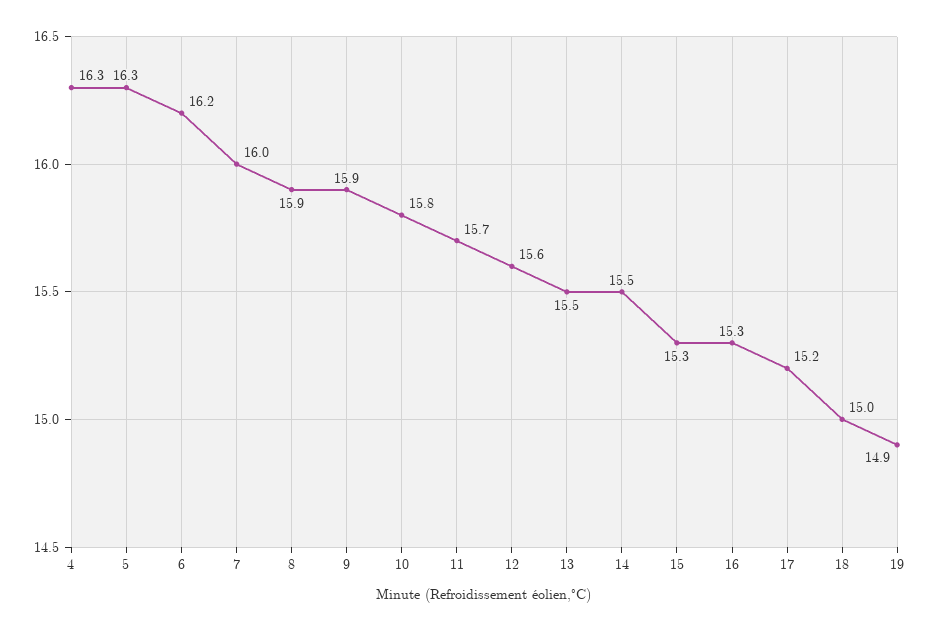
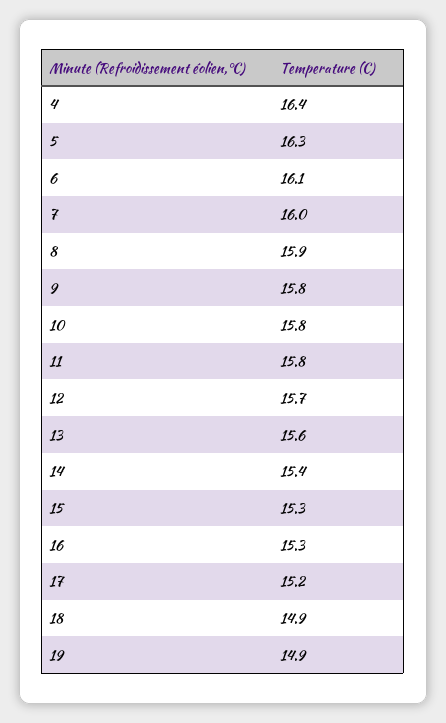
  {
-   "4": 16.3,
+   "4": 16.4,
    "5": 16.3,
-   "6": 16.2,
+   "6": 16.1,
    "7": 16,
    "8": 15.9,
-   "9": 15.9,
+   "9": 15.8,
    "10": 15.8,
-   "11": 15.7,
+   "11": 15.8,
-   "12": 15.6,
+   "12": 15.7,
-   "13": 15.5,
+   "13": 15.6,
-   "14": 15.5,
+   "14": 15.4,
    "15": 15.3,
    "16": 15.3,
    "17": 15.2,
-   "18": 15,
+   "18": 14.9,
    "19": 14.9
  }

